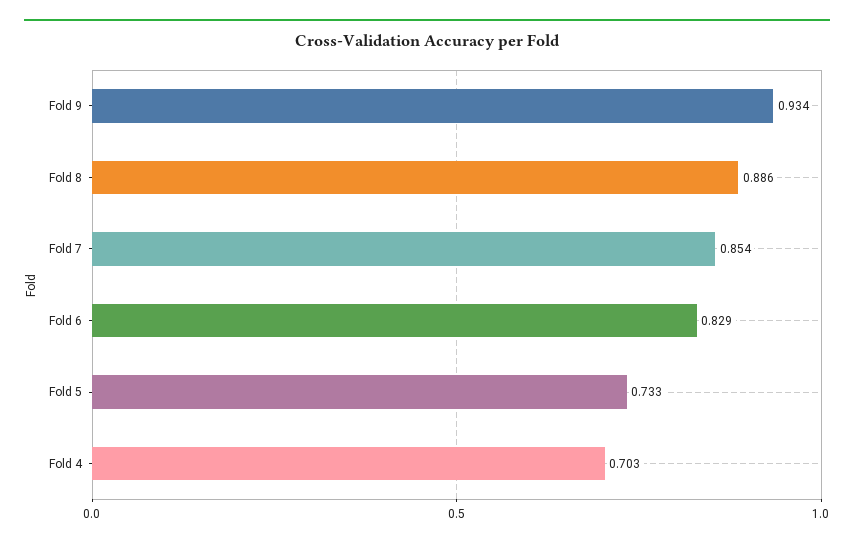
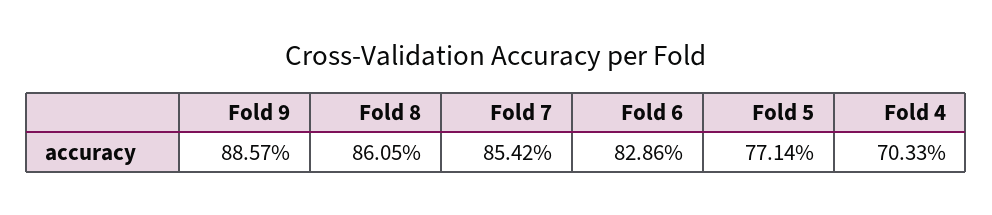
  {
-   "Fold 9": 0.934,
+   "Fold 9": 0.8857,
-   "Fold 8": 0.886,
+   "Fold 8": 0.8605,
    "Fold 7": 0.8542,
    "Fold 6": 0.8286,
-   "Fold 5": 0.733,
+   "Fold 5": 0.7714,
    "Fold 4": 0.7033
  }

